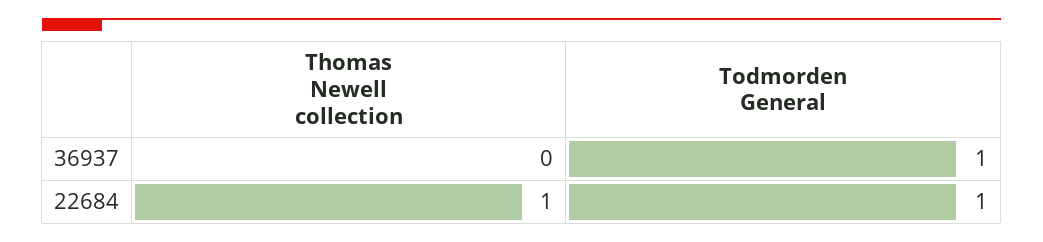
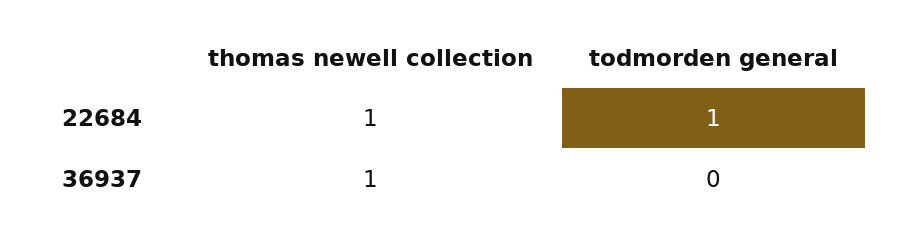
  {
    "Thomas Newell collection": {
-     "36937": 0,
+     "36937": 1,
      "22684": 1
    },
    "Todmorden General": {
-     "36937": 1,
+     "36937": 0,
      "22684": 1
    }
  }

